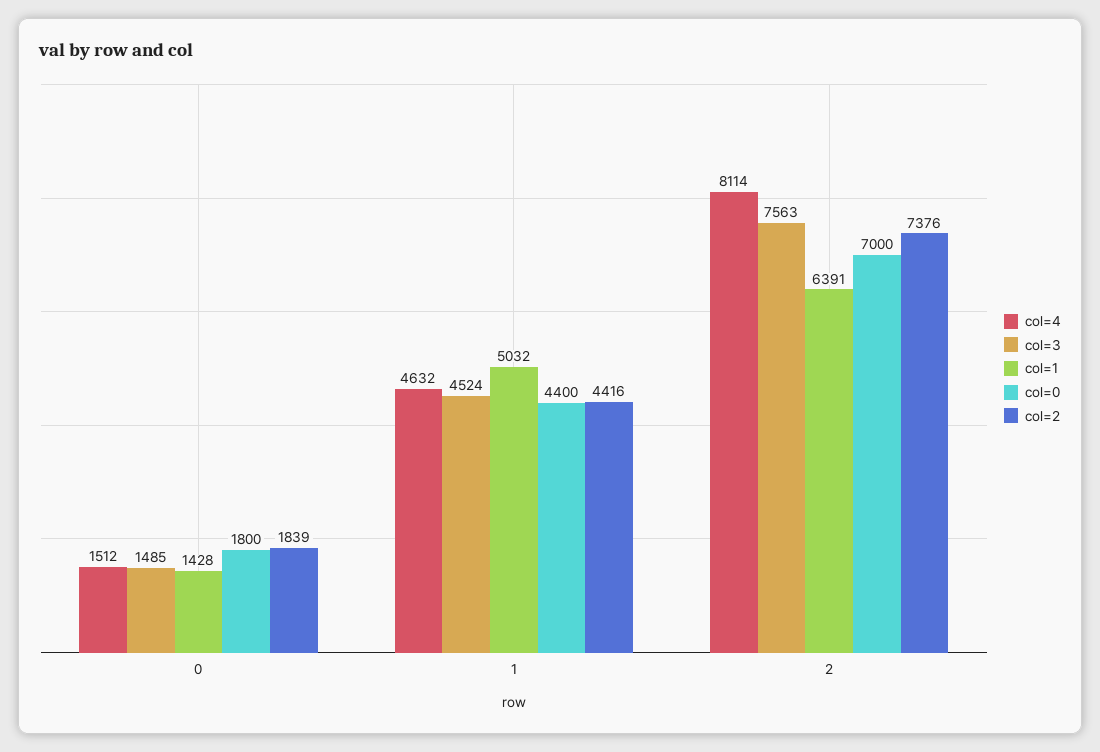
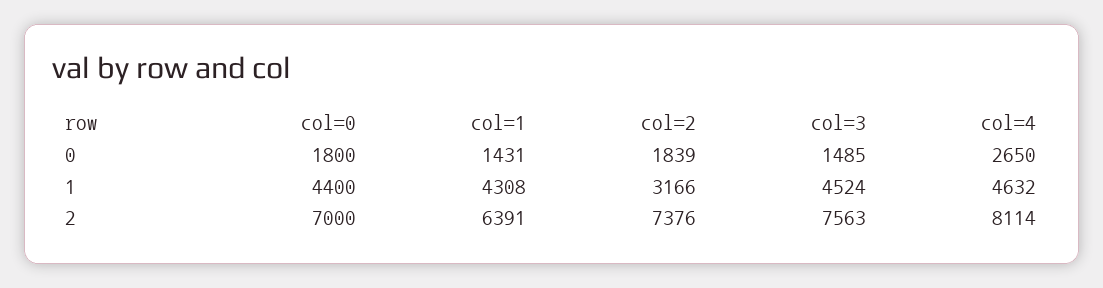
  {
    "col=4": {
-     "0": 1512,
+     "0": 2650,
      "1": 4632,
      "2": 8114
    },
    "col=3": {
      "0": 1485,
      "1": 4524,
      "2": 7563
    },
    "col=1": {
-     "0": 1428,
+     "0": 1431,
-     "1": 5032,
+     "1": 4308,
      "2": 6391
    },
    "col=0": {
      "0": 1800,
      "1": 4400,
      "2": 7000
    },
    "col=2": {
      "0": 1839,
-     "1": 4416,
+     "1": 3166,
      "2": 7376
    }
  }

